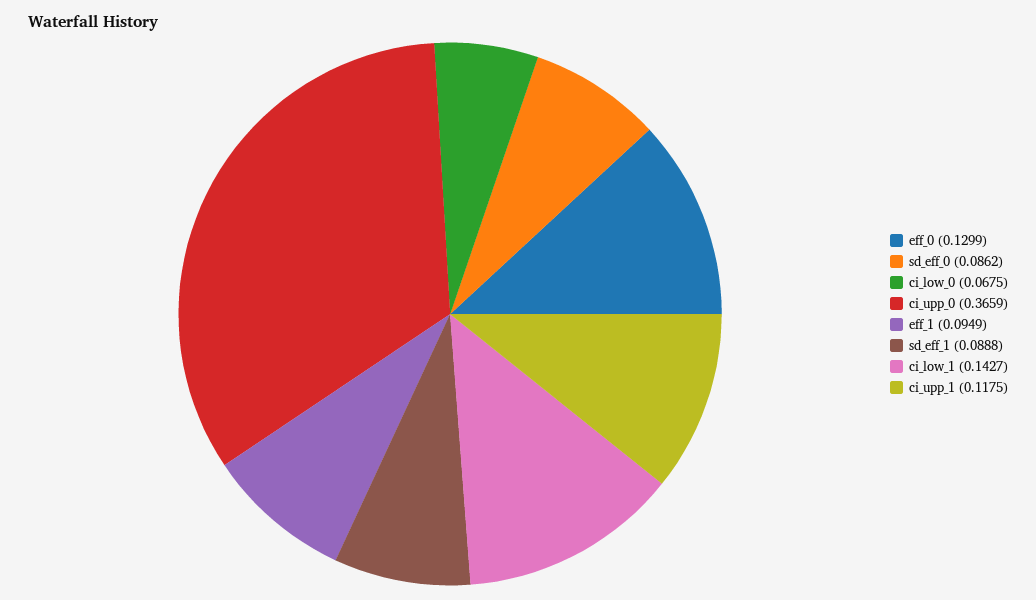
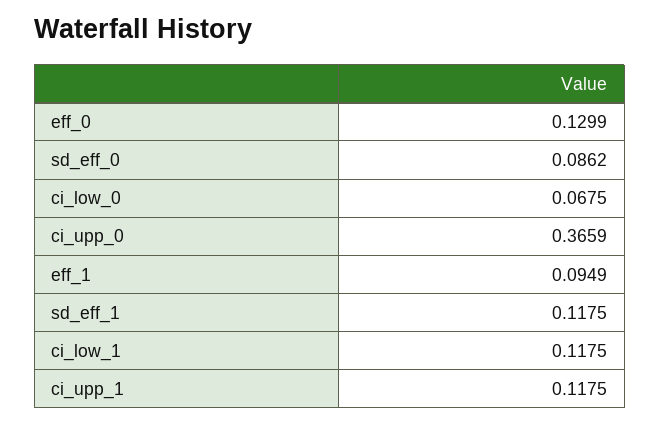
  {
    "eff_0": 0.1299,
    "sd_eff_0": 0.0862,
    "ci_low_0": 0.0675,
    "ci_upp_0": 0.3659,
    "eff_1": 0.0949,
-   "sd_eff_1": 0.0888,
+   "sd_eff_1": 0.1175,
-   "ci_low_1": 0.1427,
+   "ci_low_1": 0.1175,
    "ci_upp_1": 0.1175
  }

